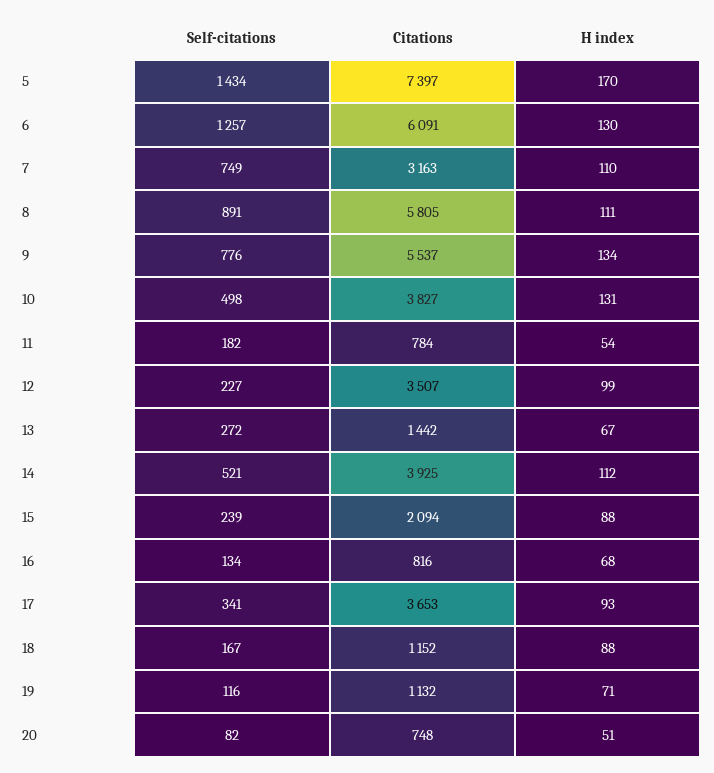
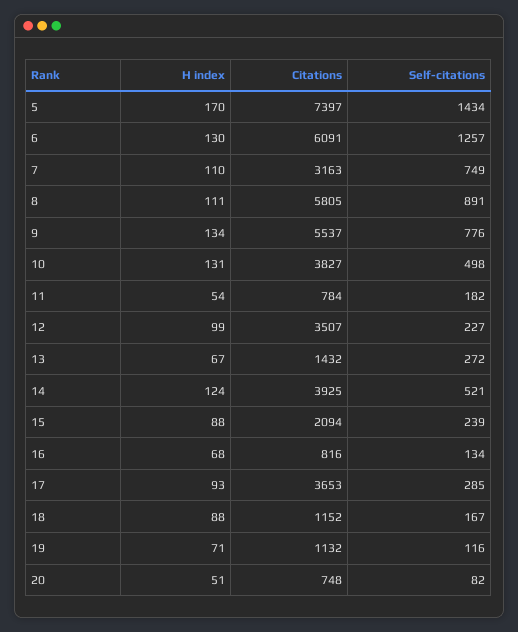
  {
    "Self-citations": {
      "5": 1434,
      "6": 1257,
      "7": 749,
      "8": 891,
      "9": 776,
      "10": 498,
      "11": 182,
      "12": 227,
      "13": 272,
      "14": 521,
      "15": 239,
      "16": 134,
-     "17": 341,
+     "17": 285,
      "18": 167,
      "19": 116,
      "20": 82
    },
    "Citations": {
      "5": 7397,
      "6": 6091,
      "7": 3163,
      "8": 5805,
      "9": 5537,
      "10": 3827,
      "11": 784,
      "12": 3507,
-     "13": 1442,
+     "13": 1432,
      "14": 3925,
      "15": 2094,
      "16": 816,
      "17": 3653,
      "18": 1152,
      "19": 1132,
      "20": 748
    },
    "H index": {
      "5": 170,
      "6": 130,
      "7": 110,
      "8": 111,
      "9": 134,
      "10": 131,
      "11": 54,
      "12": 99,
      "13": 67,
-     "14": 112,
+     "14": 124,
      "15": 88,
      "16": 68,
      "17": 93,
      "18": 88,
      "19": 71,
      "20": 51
    }
  }

